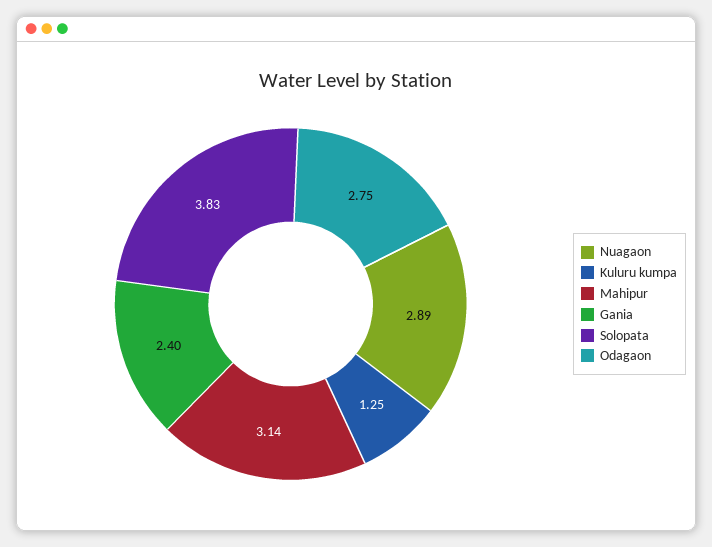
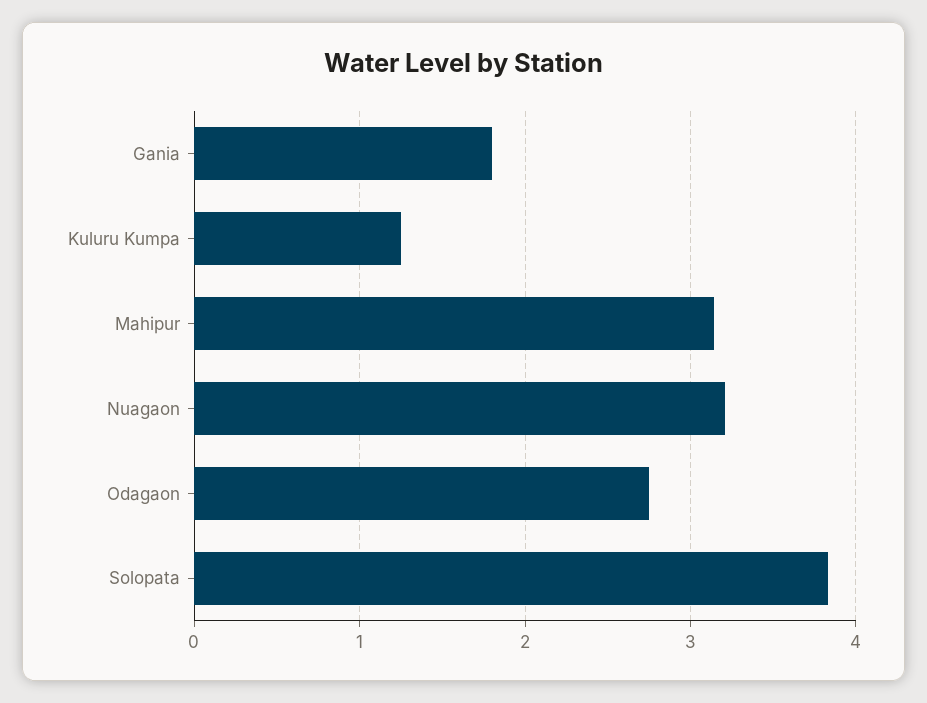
  {
-   "Nuagaon": 2.89,
+   "Nuagaon": 3.2,
    "Kuluru kumpa": 1.25,
    "Mahipur": 3.14,
-   "Gania": 2.4,
+   "Gania": 1.8,
    "Solopata": 3.83,
    "Odagaon": 2.75
  }

